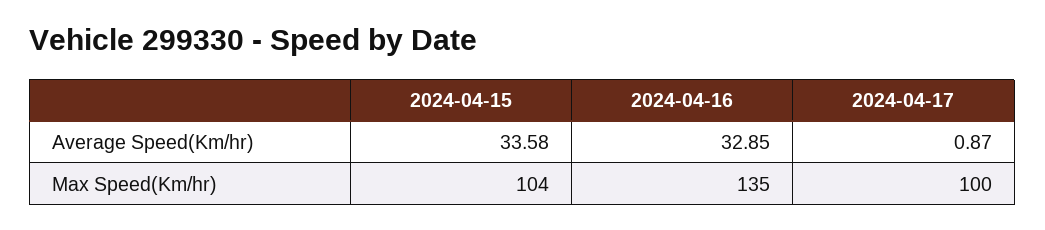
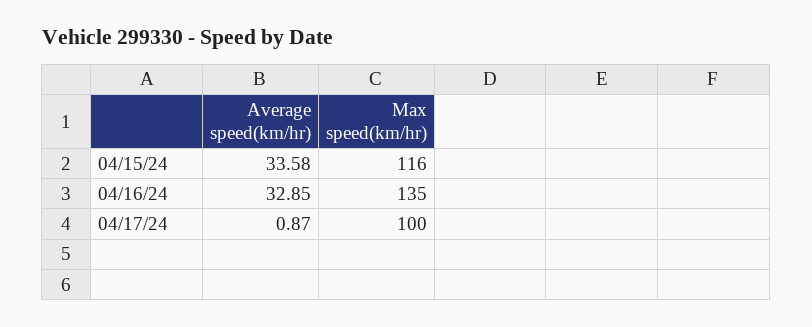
  {
    "2024-04-15": {
      "Average Speed(Km/hr)": 33.58,
-     "Max Speed(Km/hr)": 104
+     "Max Speed(Km/hr)": 116
    },
    "2024-04-16": {
      "Average Speed(Km/hr)": 32.85,
      "Max Speed(Km/hr)": 135
    },
    "2024-04-17": {
      "Average Speed(Km/hr)": 0.87,
      "Max Speed(Km/hr)": 100
    }
  }

